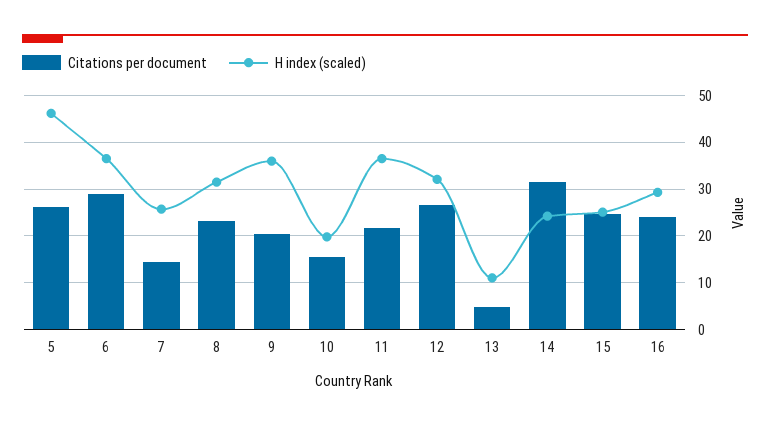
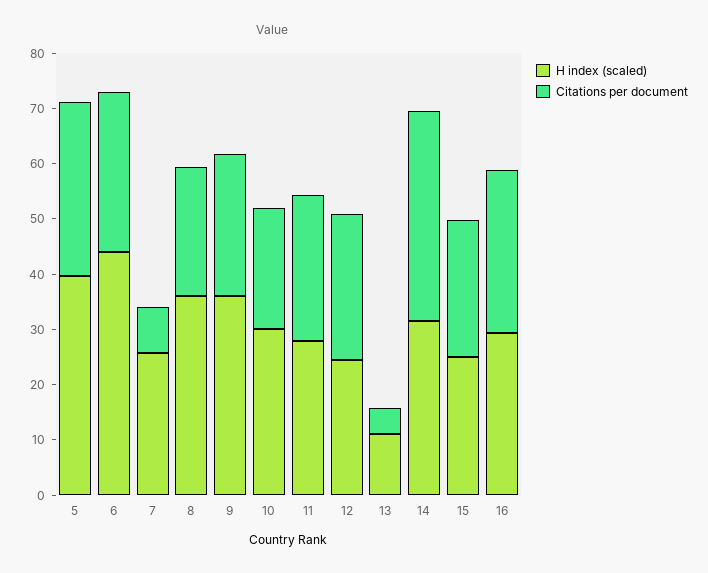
  {
    "Citations per document": {
-     "5": 26,
+     "5": 32,
      "6": 28,
-     "7": 14,
+     "7": 8,
      "8": 24,
-     "9": 20,
+     "9": 26,
-     "10": 16,
+     "10": 22,
-     "11": 22,
+     "11": 26,
      "12": 26,
      "13": 4,
-     "14": 32,
+     "14": 38,
      "15": 24,
-     "16": 24
+     "16": 30
    },
    "H index (scaled)": {
-     "5": 46,
+     "5": 40,
-     "6": 36,
+     "6": 44,
      "7": 26,
-     "8": 32,
+     "8": 36,
      "9": 36,
-     "10": 20,
+     "10": 30,
-     "11": 36,
+     "11": 28,
-     "12": 32,
+     "12": 24,
      "13": 12,
-     "14": 24,
+     "14": 32,
      "15": 26,
      "16": 30
    }
  }

